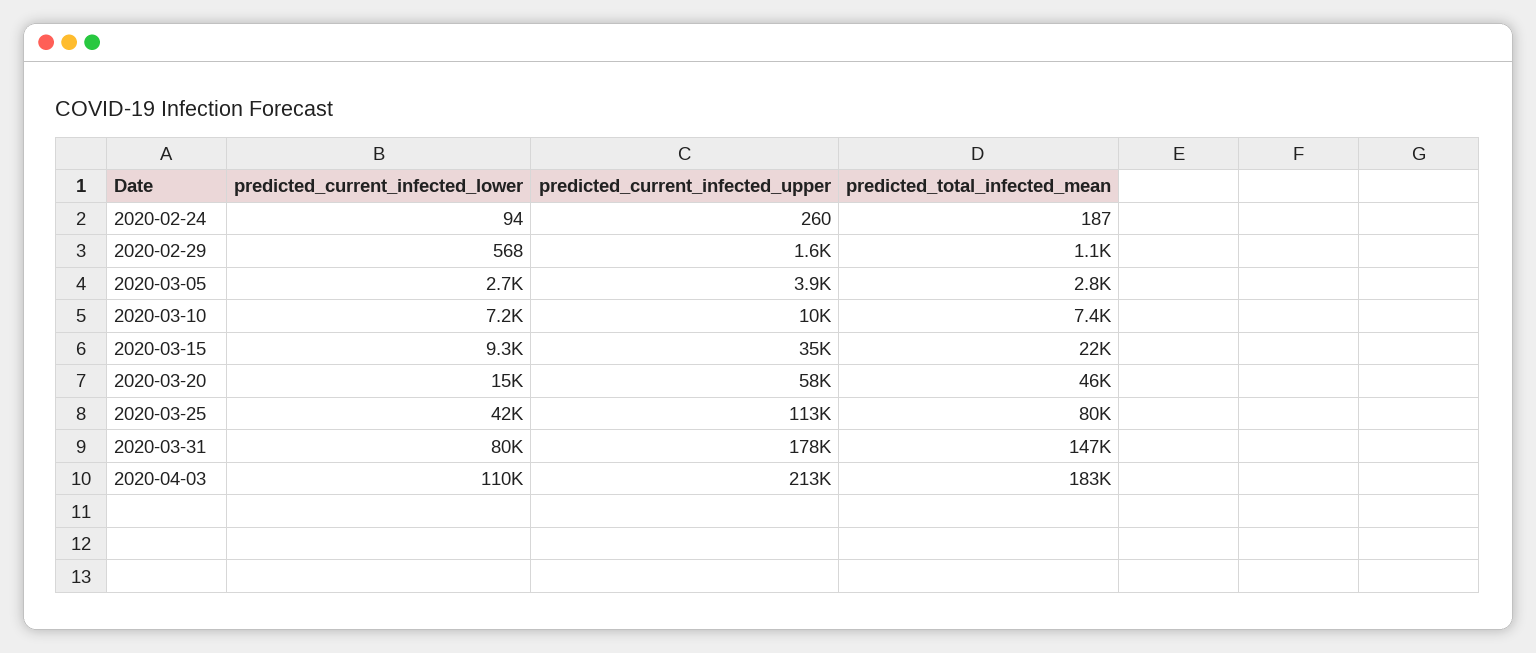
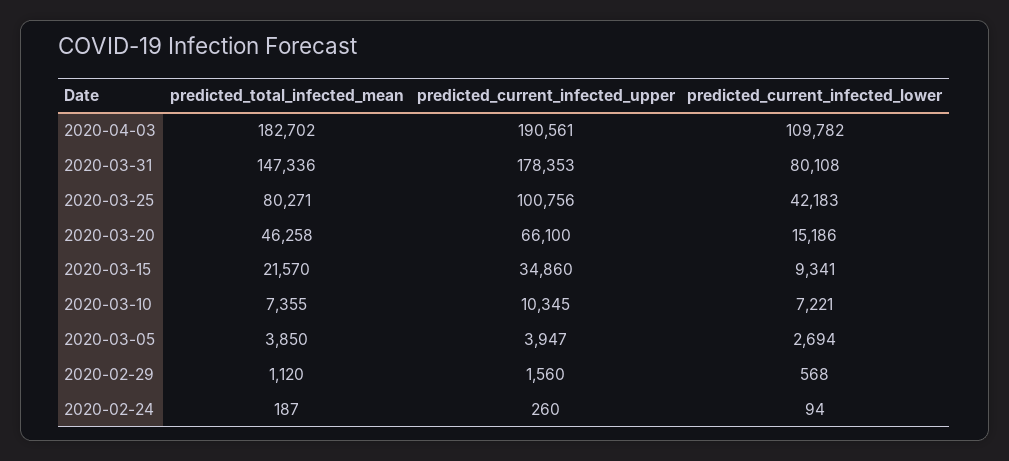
  {
    "predicted_current_infected_lower": {
      "2020-02-24": 94,
      "2020-02-29": 568,
      "2020-03-05": 2694,
      "2020-03-10": 7221,
      "2020-03-15": 9341,
      "2020-03-20": 15186,
      "2020-03-25": 42183,
      "2020-03-31": 80108,
      "2020-04-03": 109782
    },
    "predicted_current_infected_upper": {
      "2020-02-24": 260,
      "2020-02-29": 1560,
      "2020-03-05": 3947,
      "2020-03-10": 10345,
      "2020-03-15": 34860,
-     "2020-03-20": 58000,
+     "2020-03-20": 66100,
-     "2020-03-25": 113000,
+     "2020-03-25": 100756,
      "2020-03-31": 178353,
-     "2020-04-03": 213000
+     "2020-04-03": 190561
    },
    "predicted_total_infected_mean": {
      "2020-02-24": 187,
      "2020-02-29": 1120,
-     "2020-03-05": 2800,
+     "2020-03-05": 3850,
      "2020-03-10": 7355,
      "2020-03-15": 21570,
      "2020-03-20": 46258,
      "2020-03-25": 80271,
      "2020-03-31": 147336,
      "2020-04-03": 182702
    }
  }

